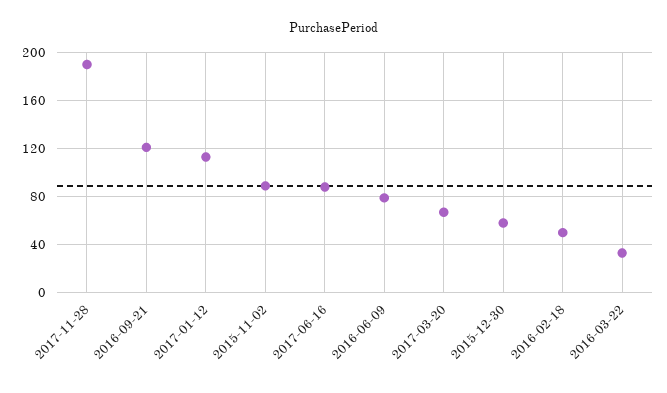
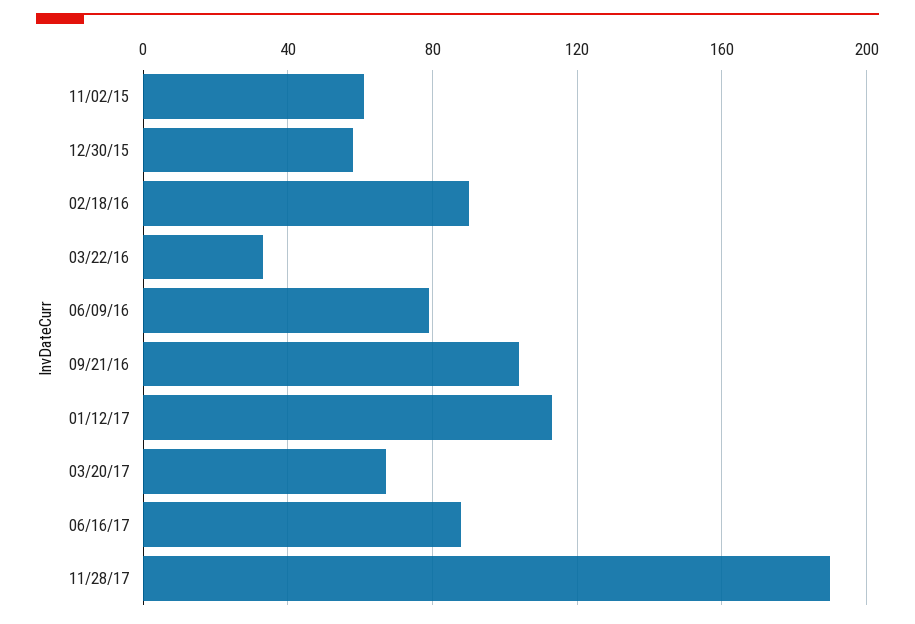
  {
    "2017-11-28": 190,
-   "2016-09-21": 120,
+   "2016-09-21": 105,
    "2017-01-12": 115,
-   "2015-11-02": 90,
+   "2015-11-02": 60,
    "2017-06-16": 90,
    "2016-06-09": 80,
    "2017-03-20": 65,
    "2015-12-30": 60,
-   "2016-02-18": 50,
+   "2016-02-18": 90,
    "2016-03-22": 35
  }

